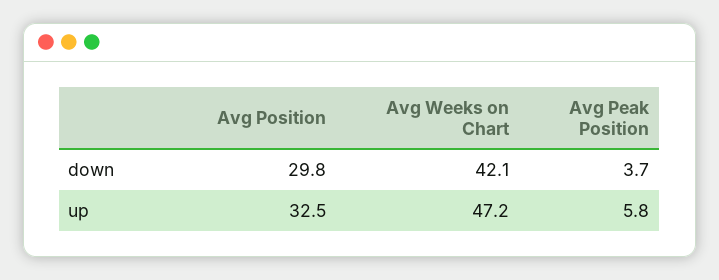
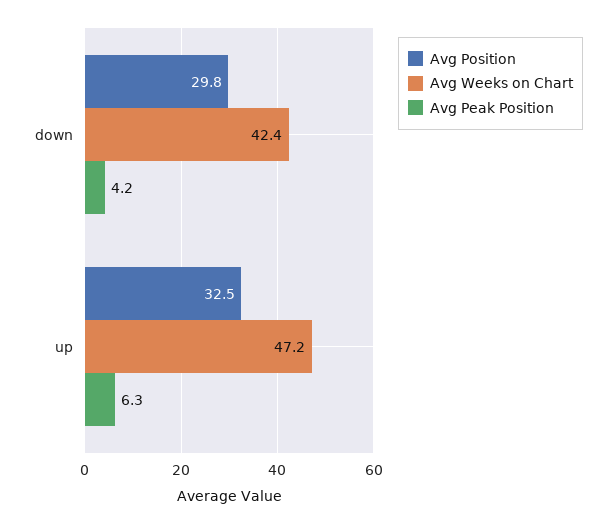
  {
    "Avg Position": {
      "down": 29.8,
      "up": 32.5
    },
    "Avg Weeks on Chart": {
-     "down": 42.1,
+     "down": 42.4,
      "up": 47.2
    },
    "Avg Peak Position": {
-     "down": 3.7,
+     "down": 4.2,
-     "up": 5.8
+     "up": 6.3
    }
  }

